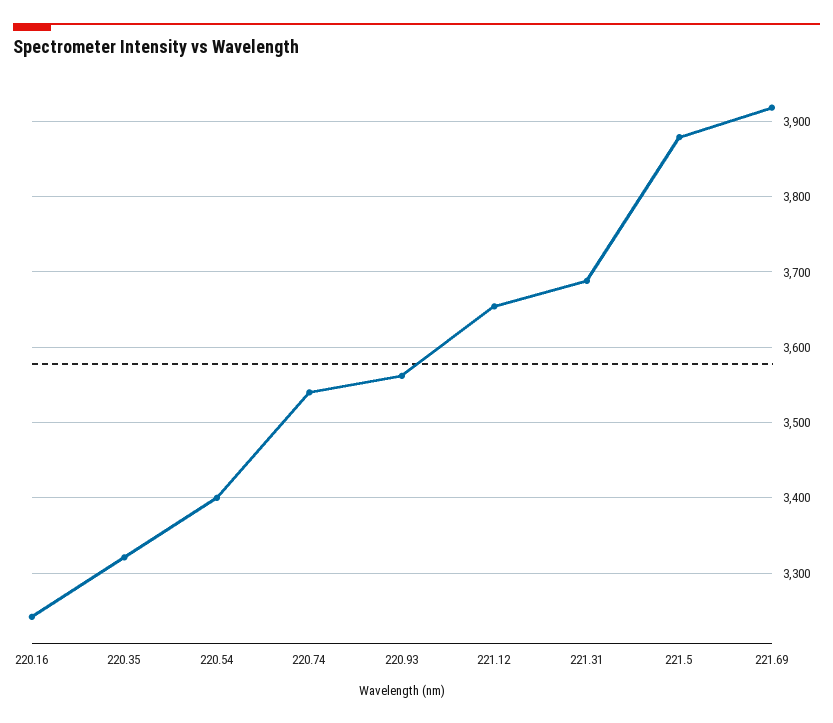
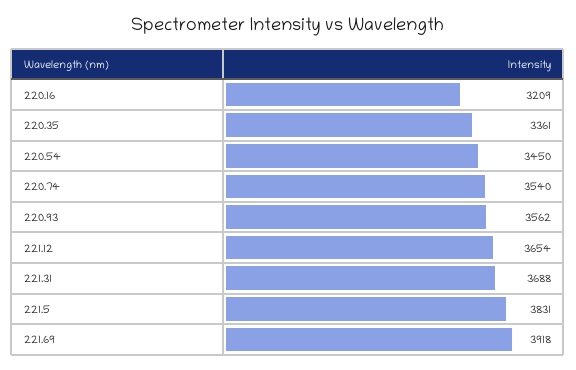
  {
-   "220.16": 3240,
+   "220.16": 3209,
-   "220.35": 3320,
+   "220.35": 3361,
-   "220.54": 3400,
+   "220.54": 3450,
    "220.74": 3540,
    "220.93": 3562,
    "221.12": 3654,
    "221.31": 3688,
-   "221.5": 3880,
+   "221.5": 3831,
    "221.69": 3918
  }

